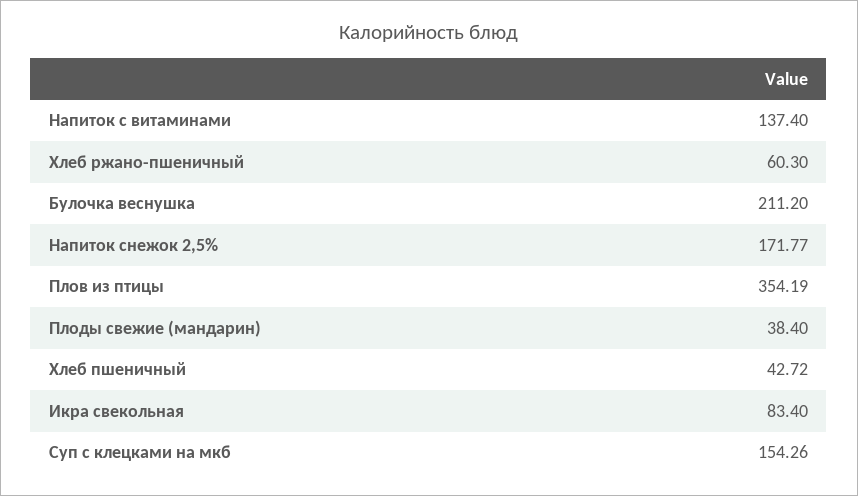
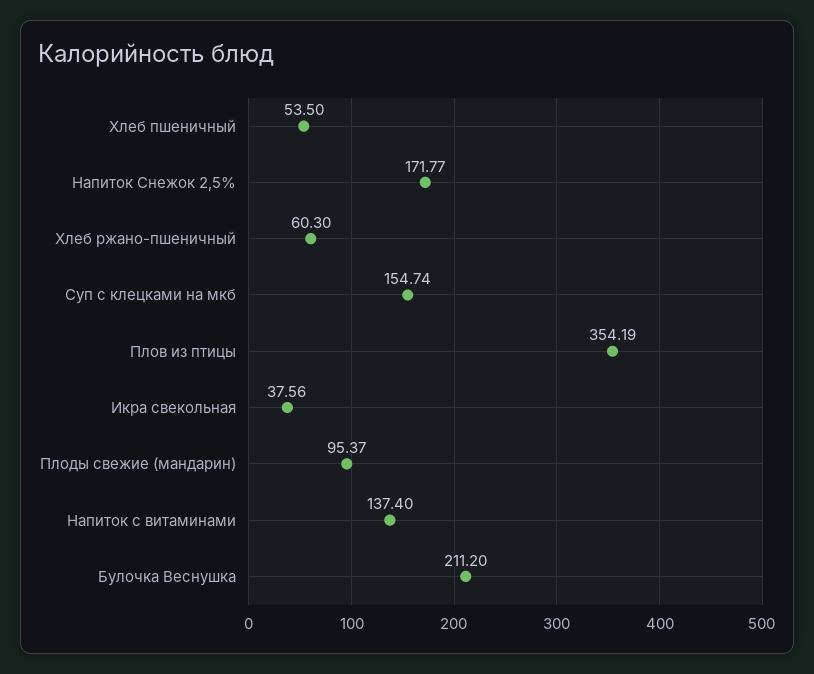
  {
    "Напиток с витаминами": 137.4,
    "Хлеб ржано-пшеничный": 60.3,
    "Булочка веснушка": 211.2,
    "Напиток снежок 2,5%": 171.77,
    "Плов из птицы": 354.19,
-   "Плоды свежие (мандарин)": 38.4,
+   "Плоды свежие (мандарин)": 95.37,
-   "Хлеб пшеничный": 42.72,
+   "Хлеб пшеничный": 53.5,
-   "Икра свекольная": 83.4,
+   "Икра свекольная": 37.56,
-   "Суп с клецками на мкб": 154.26
+   "Суп с клецками на мкб": 154.74
  }

